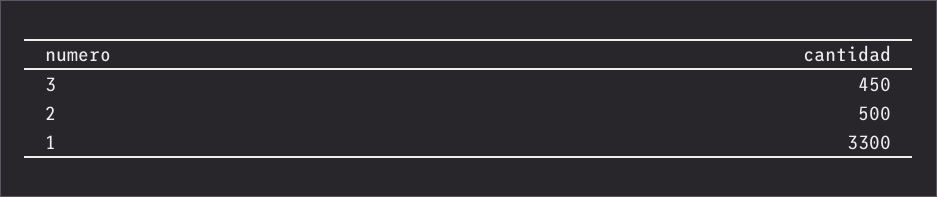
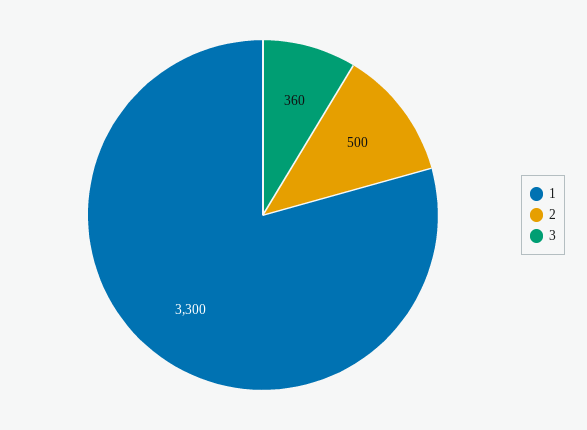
  {
-   "3": 450,
+   "3": 360,
    "2": 500,
    "1": 3300
  }

